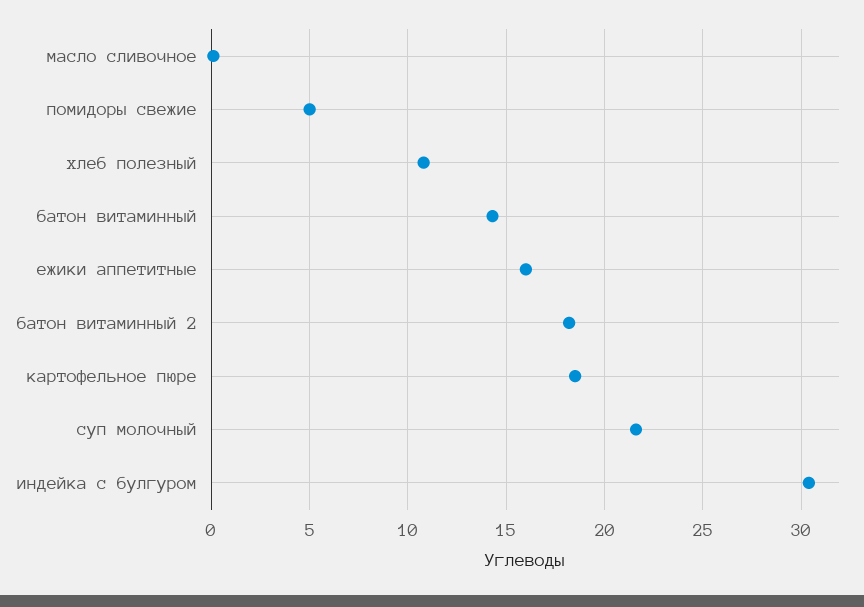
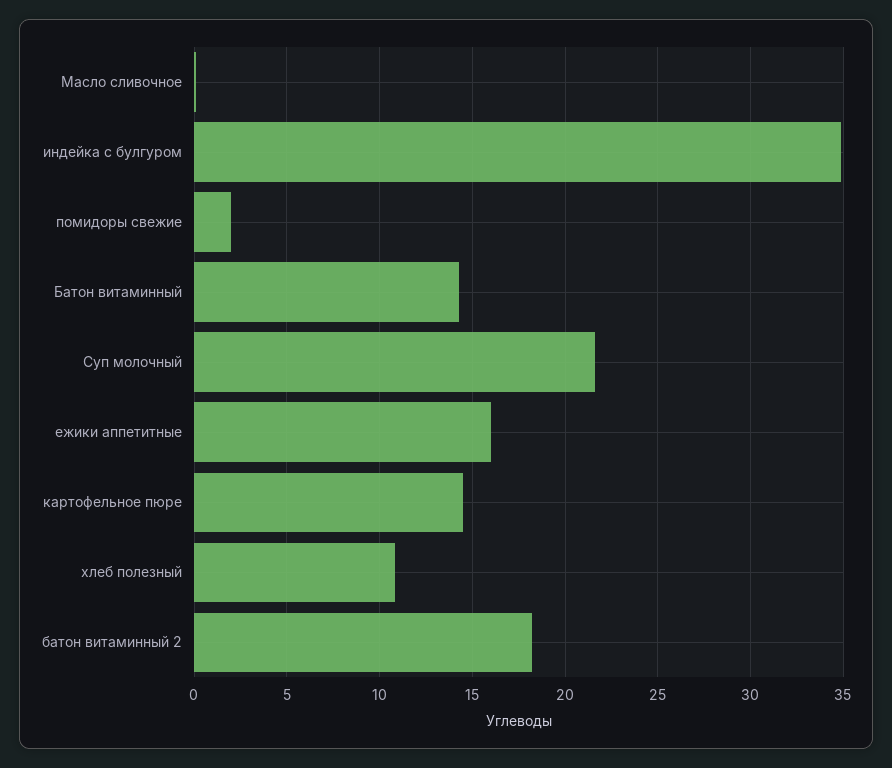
  {
    "масло сливочное": 0,
-   "помидоры свежие": 5,
+   "помидоры свежие": 2,
    "хлеб полезный": 11,
    "батон витаминный": 14.5,
    "ежики аппетитные": 16,
    "батон витаминный 2": 18,
-   "картофельное пюре": 18.5,
+   "картофельное пюре": 14.5,
    "суп молочный": 21.5,
-   "индейка с булгуром": 30.5
+   "индейка с булгуром": 35
  }

